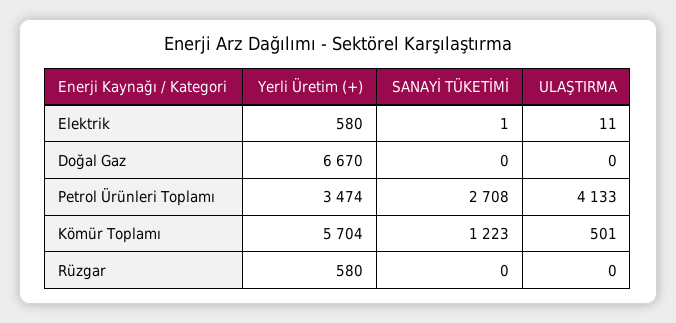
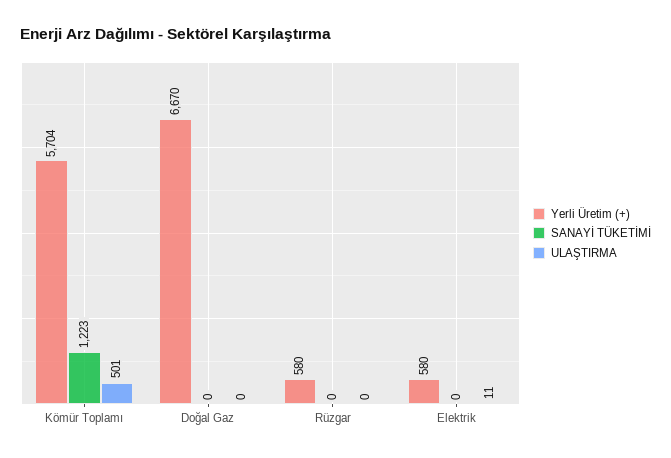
  {
    "Yerli Üretim (+)": {
      "Elektrik": 580,
      "Doğal Gaz": 6670,
-     "Petrol Ürünleri Toplamı": 3474,
      "Kömür Toplamı": 5704,
      "Rüzgar": 580
    },
    "SANAYİ TÜKETİMİ": {
-     "Elektrik": 1,
+     "Elektrik": 0,
      "Doğal Gaz": 0,
-     "Petrol Ürünleri Toplamı": 2708,
      "Kömür Toplamı": 1223,
      "Rüzgar": 0
    },
    "ULAŞTIRMA": {
      "Elektrik": 11,
      "Doğal Gaz": 0,
-     "Petrol Ürünleri Toplamı": 4133,
      "Kömür Toplamı": 501,
      "Rüzgar": 0
    }
  }

